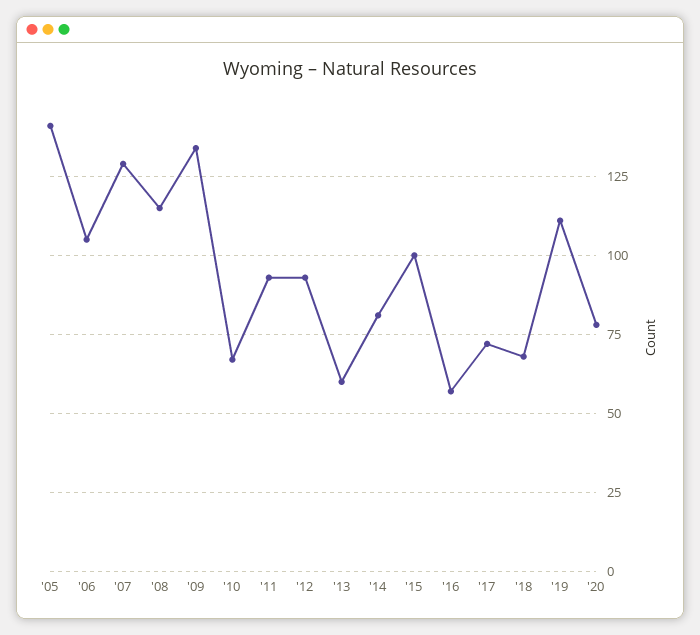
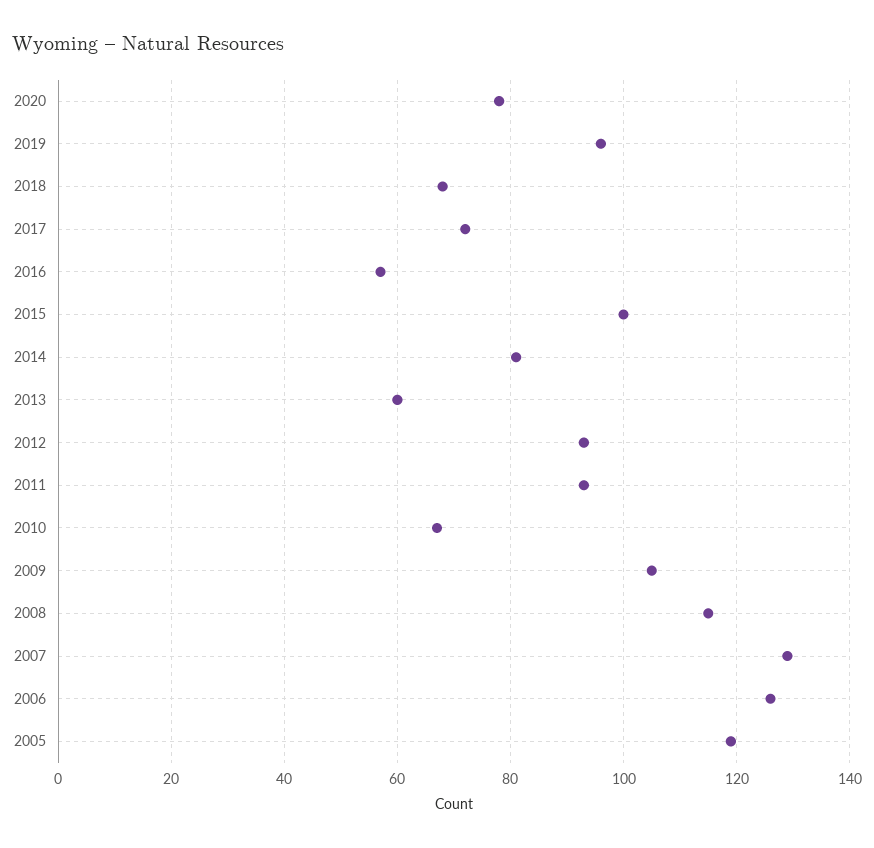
  {
-   "'05": 140,
+   "'05": 120,
-   "'06": 105,
+   "'06": 125,
    "'07": 130,
    "'08": 115,
-   "'09": 135,
+   "'09": 105,
    "'10": 65,
    "'11": 95,
    "'12": 95,
    "'13": 60,
    "'14": 80,
    "'15": 100,
    "'16": 55,
    "'17": 70,
    "'18": 70,
-   "'19": 110,
+   "'19": 95,
    "'20": 80
  }

